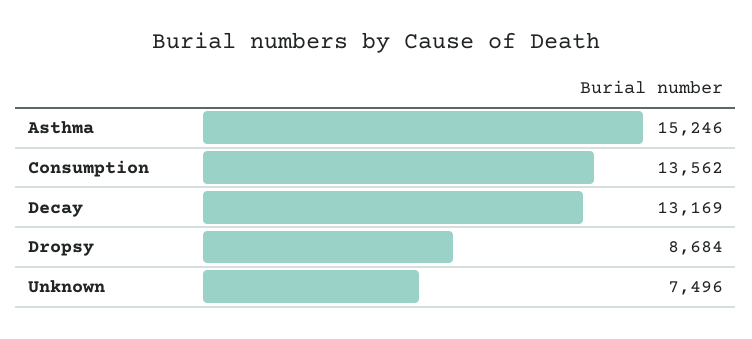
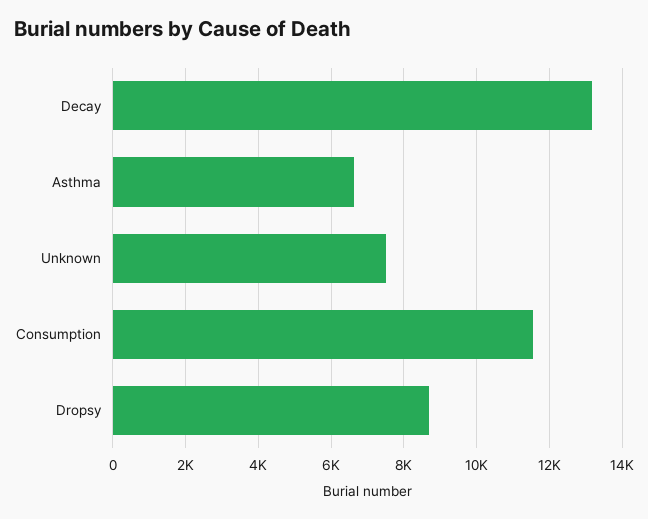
  {
-   "Asthma": 15246,
+   "Asthma": 6600,
-   "Consumption": 13562,
+   "Consumption": 11600,
    "Decay": 13169,
    "Dropsy": 8684,
    "Unknown": 7496
  }

